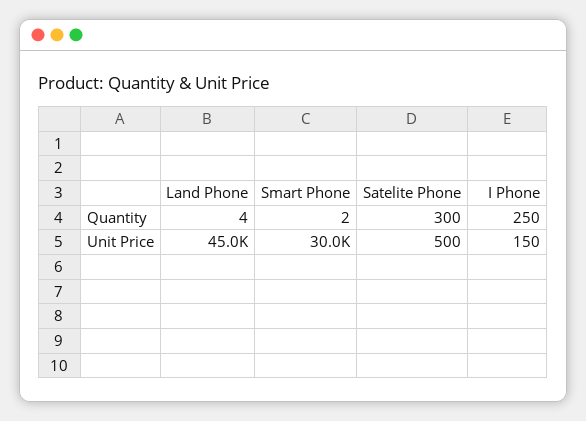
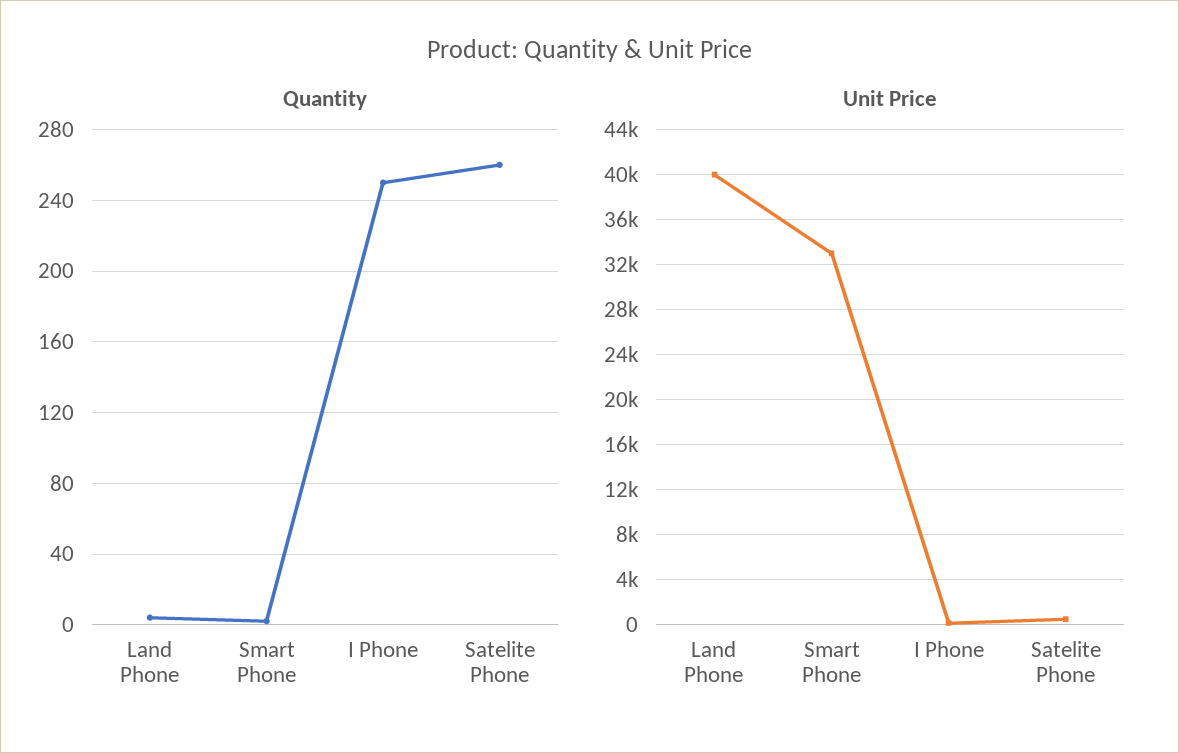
  {
    "Quantity": {
      "Land Phone": 4,
      "Smart Phone": 2,
-     "Satelite Phone": 300,
+     "Satelite Phone": 260,
      "I Phone": 250
    },
    "Unit Price": {
-     "Land Phone": 45000,
+     "Land Phone": 40000,
-     "Smart Phone": 30000,
+     "Smart Phone": 33000,
      "Satelite Phone": 500,
      "I Phone": 150
    }
  }

